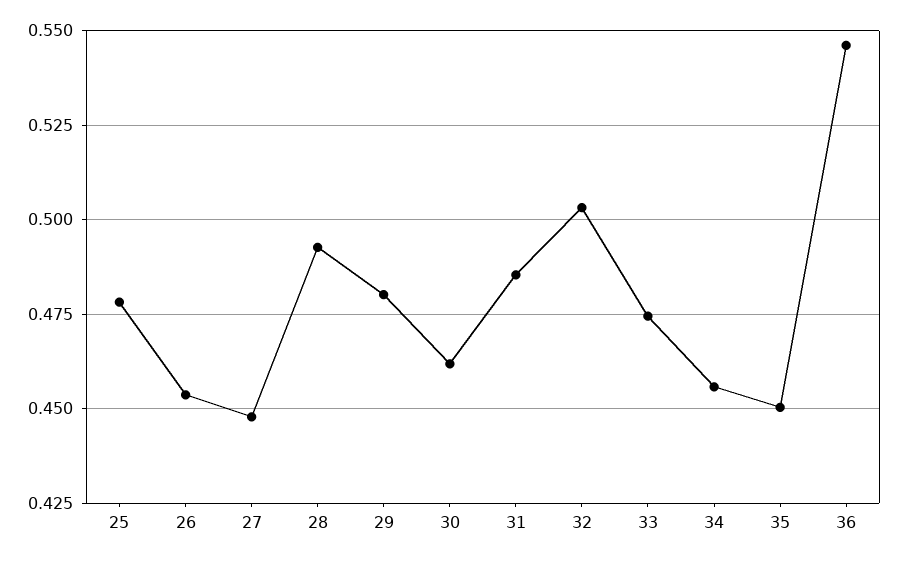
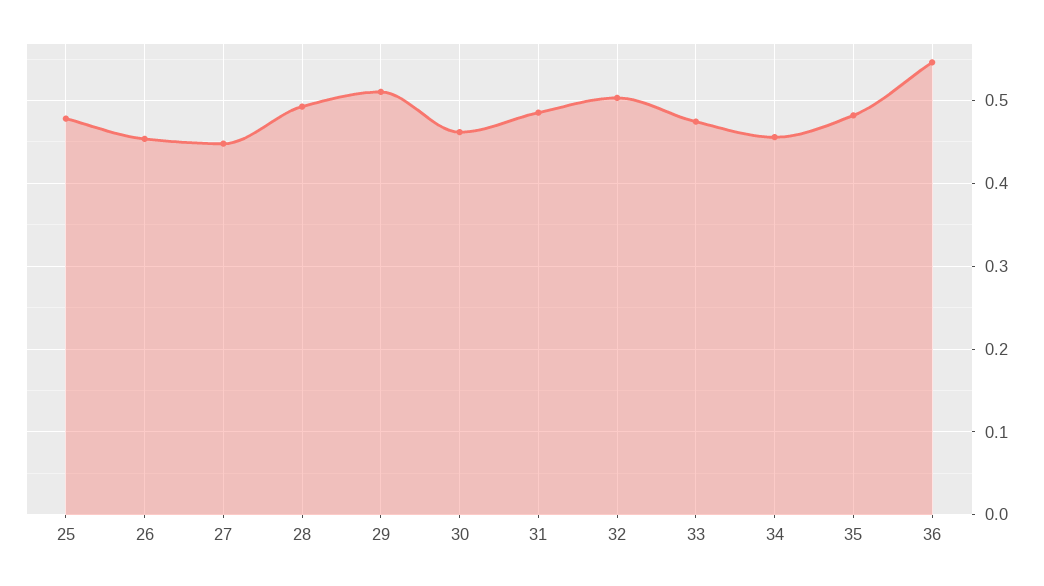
  {
    "25": 0.4775,
    "26": 0.4525,
    "27": 0.4475,
    "28": 0.4925,
-   "29": 0.48,
+   "29": 0.51,
    "30": 0.4625,
    "31": 0.485,
    "32": 0.5025,
    "33": 0.475,
    "34": 0.455,
-   "35": 0.45,
+   "35": 0.48,
    "36": 0.545
  }

